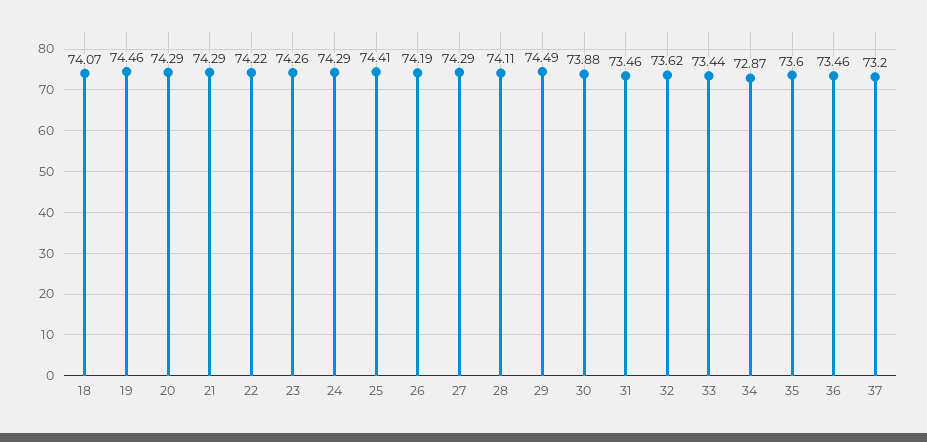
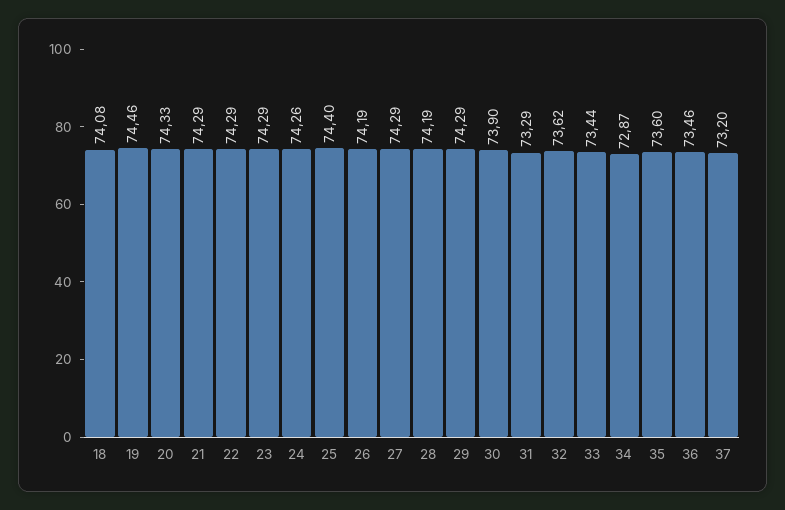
  {
-   "18": 74.07,
+   "18": 74.08,
    "19": 74.46,
-   "20": 74.29,
+   "20": 74.33,
    "21": 74.29,
-   "22": 74.22,
+   "22": 74.29,
-   "23": 74.26,
+   "23": 74.29,
-   "24": 74.29,
+   "24": 74.26,
-   "25": 74.41,
+   "25": 74.4,
    "26": 74.19,
    "27": 74.29,
-   "28": 74.11,
+   "28": 74.19,
-   "29": 74.49,
+   "29": 74.29,
-   "30": 73.88,
+   "30": 73.9,
-   "31": 73.46,
+   "31": 73.29,
    "32": 73.62,
    "33": 73.44,
    "34": 72.87,
    "35": 73.6,
    "36": 73.46,
    "37": 73.2
  }

